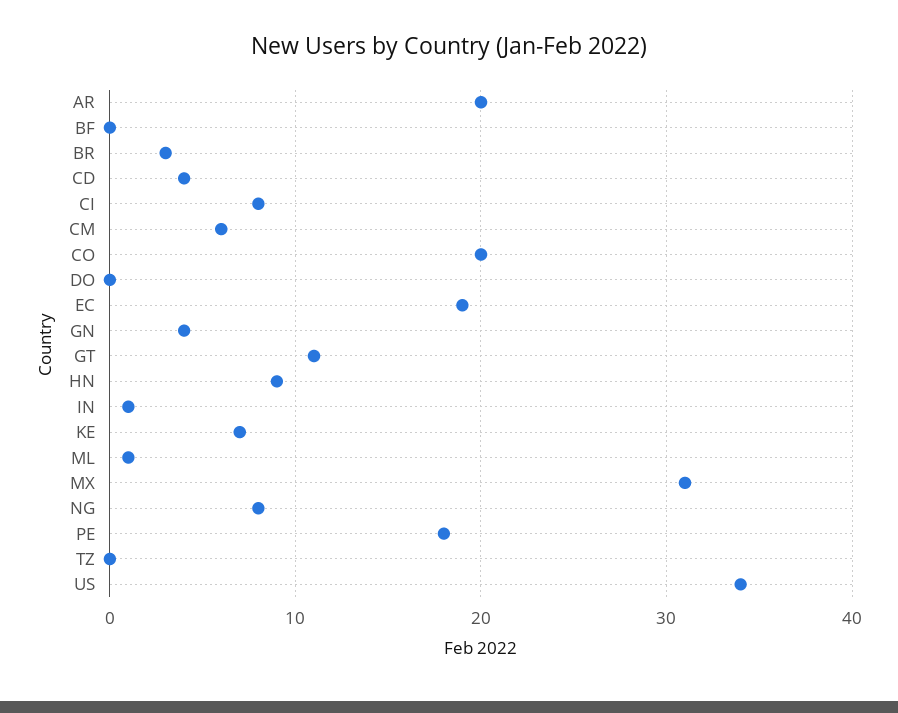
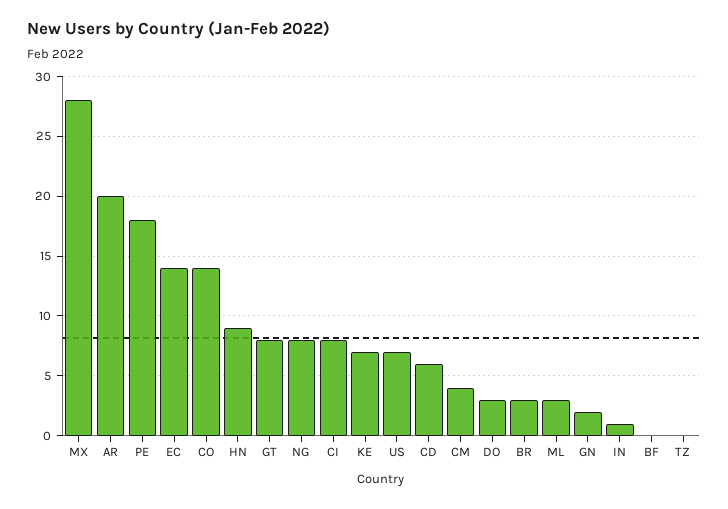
  {
    "AR": 20,
    "BF": 0,
    "BR": 3,
-   "CD": 4,
+   "CD": 6,
    "CI": 8,
-   "CM": 6,
+   "CM": 4,
-   "CO": 20,
+   "CO": 14,
-   "DO": 0,
+   "DO": 3,
-   "EC": 19,
+   "EC": 14,
-   "GN": 4,
+   "GN": 2,
-   "GT": 11,
+   "GT": 8,
    "HN": 9,
    "IN": 1,
    "KE": 7,
-   "ML": 1,
+   "ML": 3,
-   "MX": 31,
+   "MX": 28,
    "NG": 8,
    "PE": 18,
    "TZ": 0,
-   "US": 34
+   "US": 7
  }

